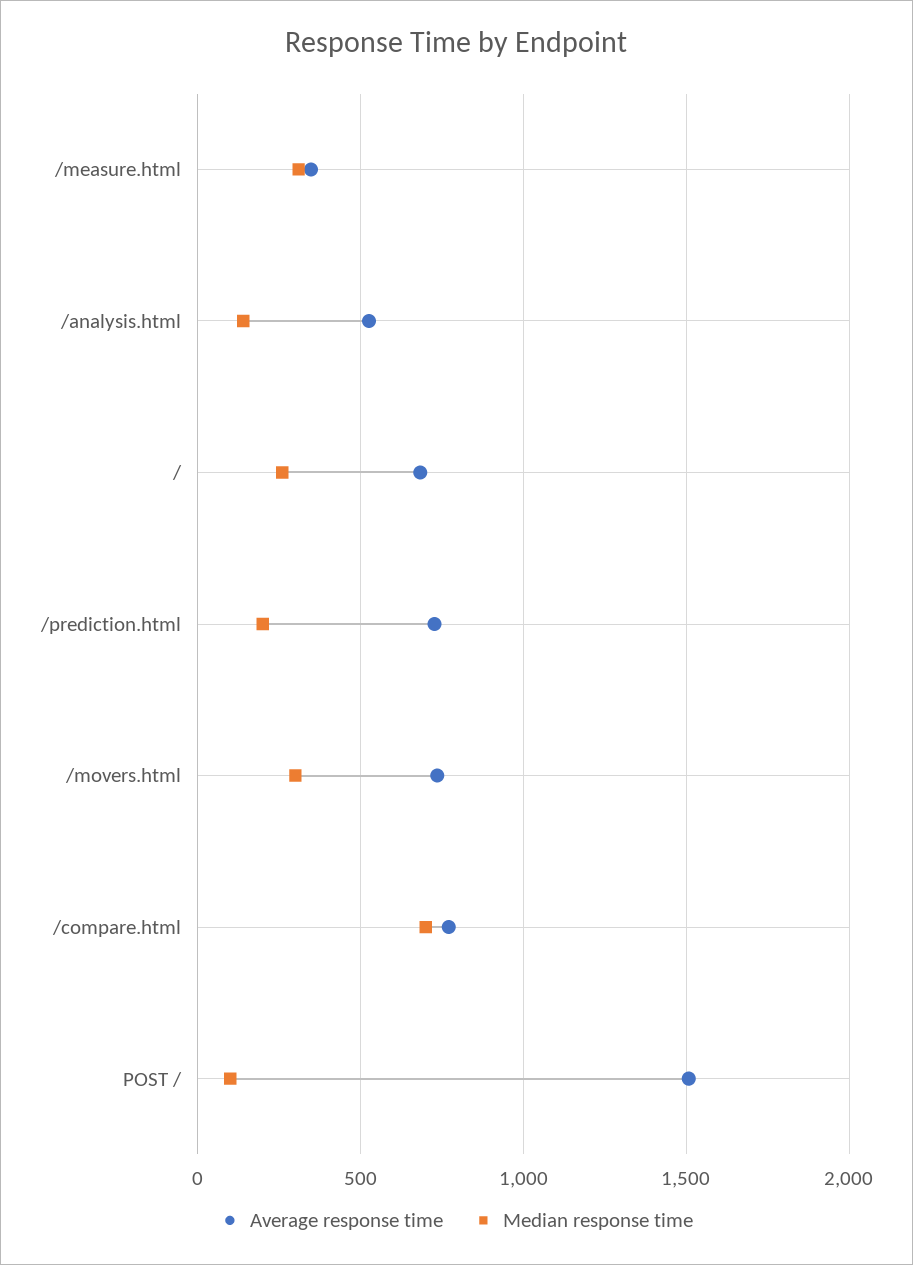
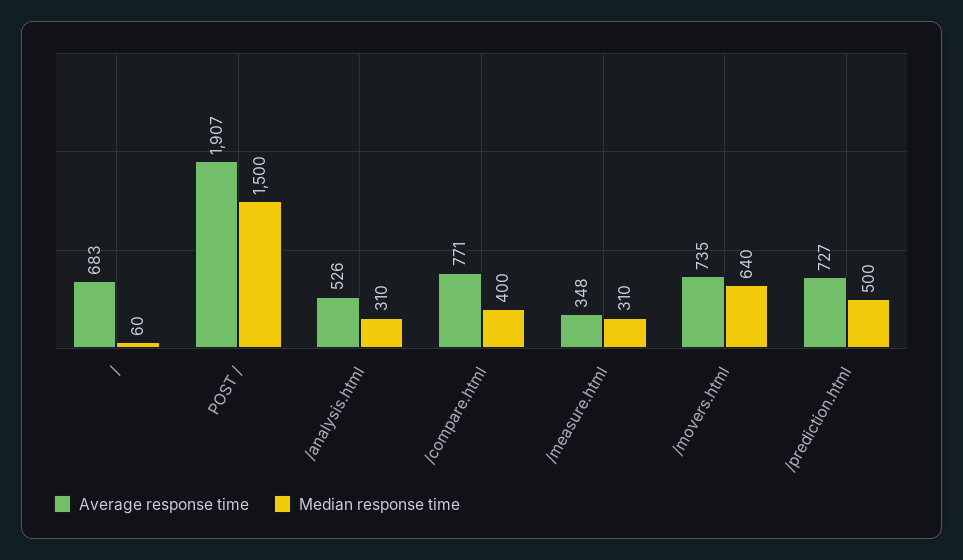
  {
    "Average response time": {
      "/measure.html": 348,
      "/analysis.html": 526,
      "/": 683,
      "/prediction.html": 727,
      "/movers.html": 735,
      "/compare.html": 771,
-     "POST /": 1500
+     "POST /": 1907
    },
    "Median response time": {
      "/measure.html": 310,
-     "/analysis.html": 150,
+     "/analysis.html": 310,
-     "/": 250,
+     "/": 60,
-     "/prediction.html": 200,
+     "/prediction.html": 500,
-     "/movers.html": 300,
+     "/movers.html": 640,
-     "/compare.html": 700,
+     "/compare.html": 400,
-     "POST /": 100
+     "POST /": 1500
    }
  }

